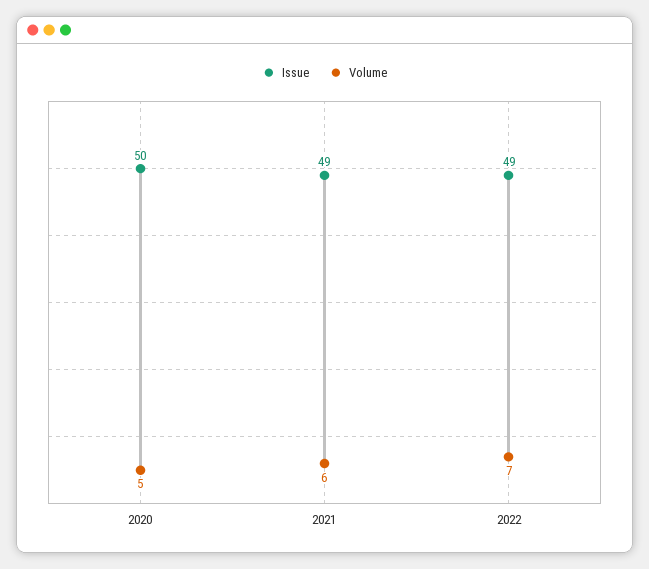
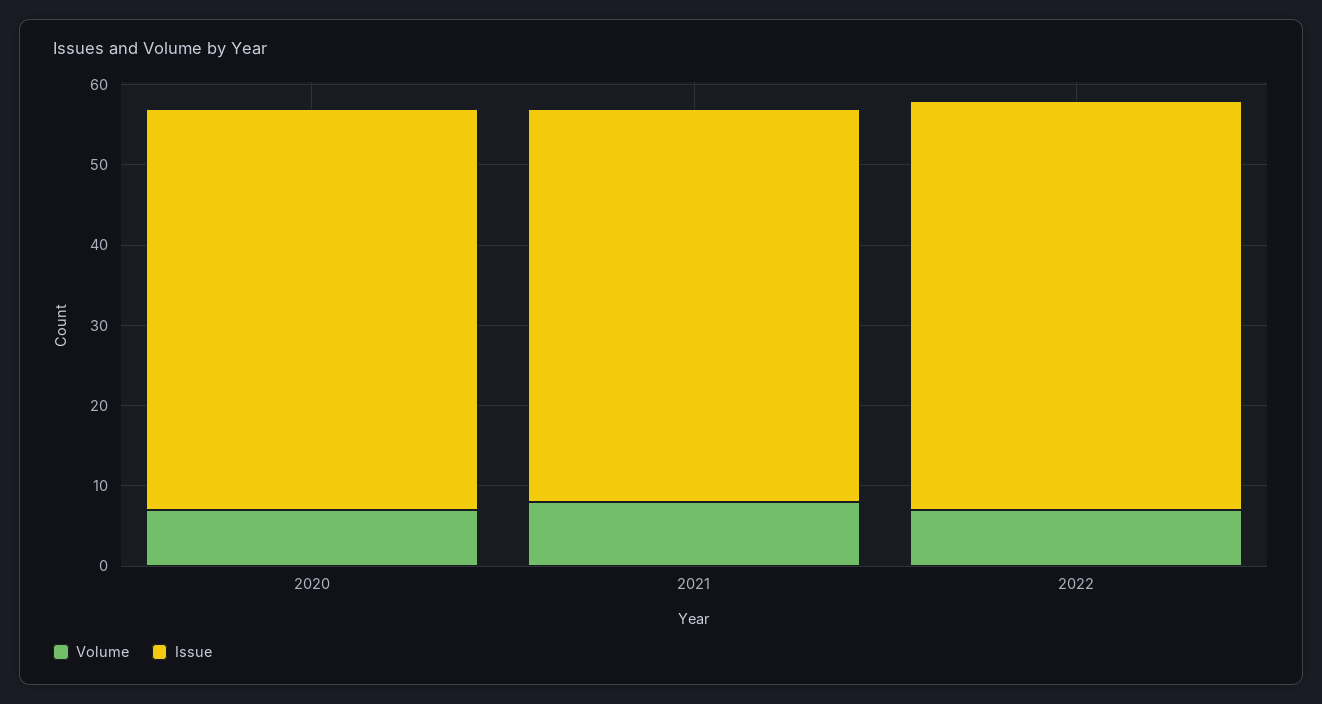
  {
    "Issue": {
      "2020": 50,
      "2021": 49,
-     "2022": 49
+     "2022": 51
    },
    "Volume": {
-     "2020": 5,
+     "2020": 7,
-     "2021": 6,
+     "2021": 8,
      "2022": 7
    }
  }

